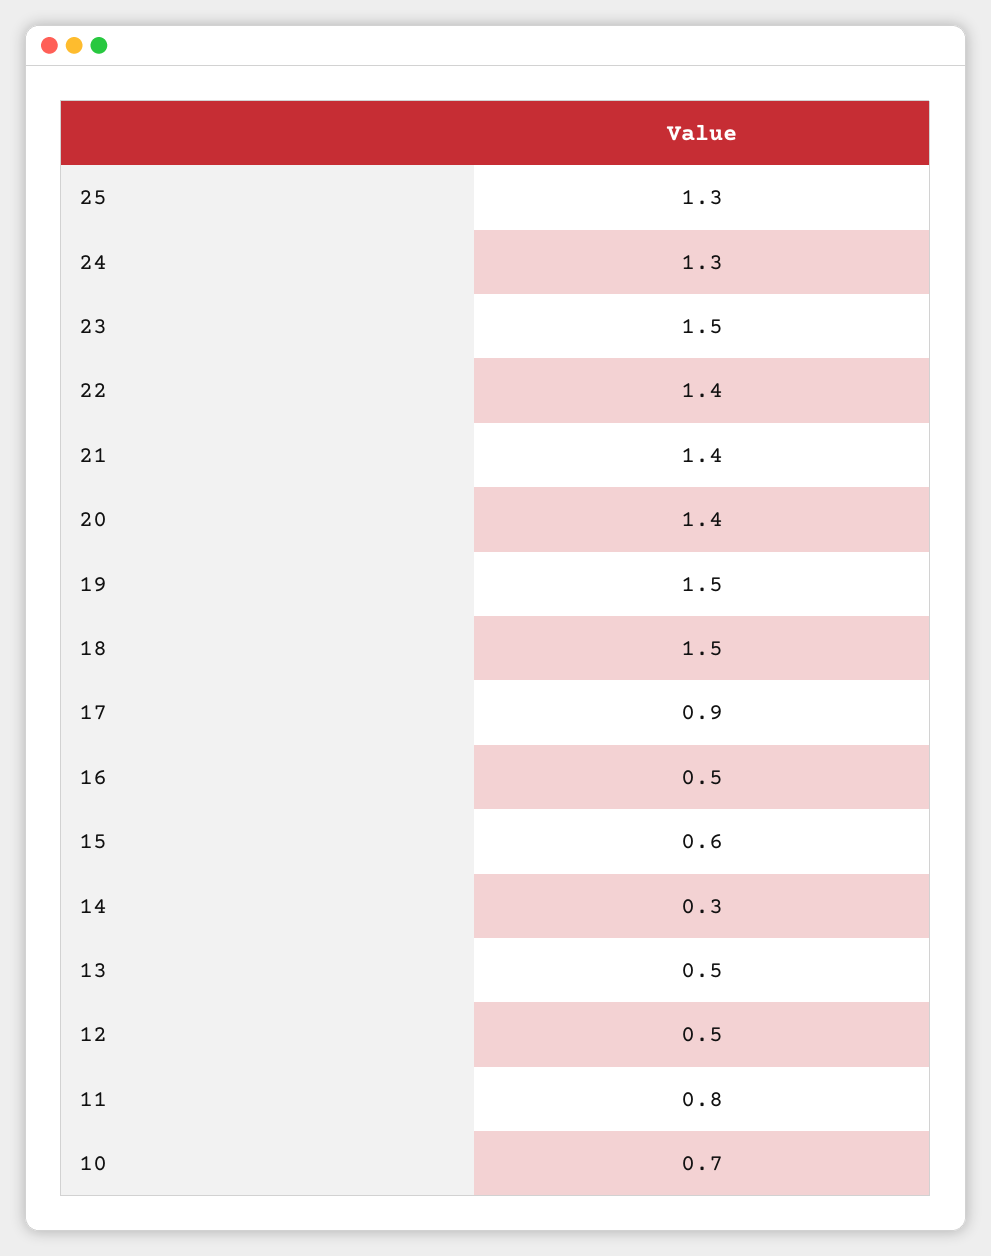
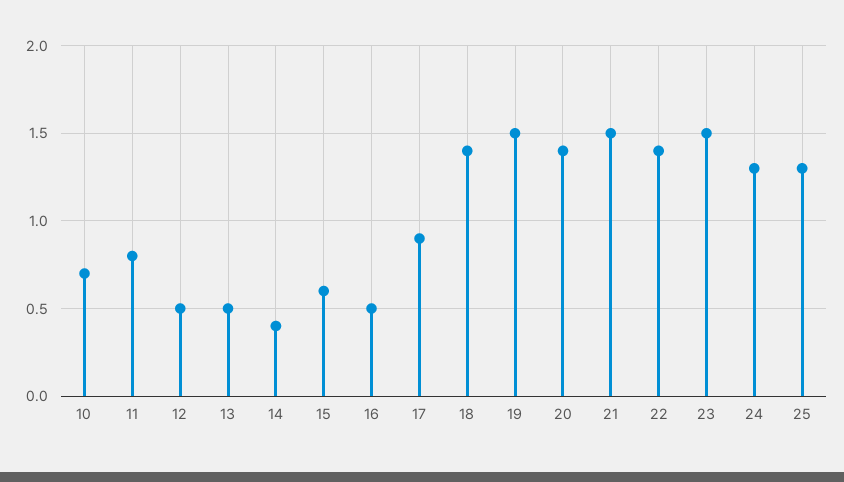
  {
    "25": 1.3,
    "24": 1.3,
    "23": 1.5,
    "22": 1.4,
-   "21": 1.4,
+   "21": 1.5,
    "20": 1.4,
    "19": 1.5,
-   "18": 1.5,
+   "18": 1.4,
    "17": 0.9,
    "16": 0.5,
    "15": 0.6,
-   "14": 0.3,
+   "14": 0.4,
    "13": 0.5,
    "12": 0.5,
    "11": 0.8,
    "10": 0.7
  }

